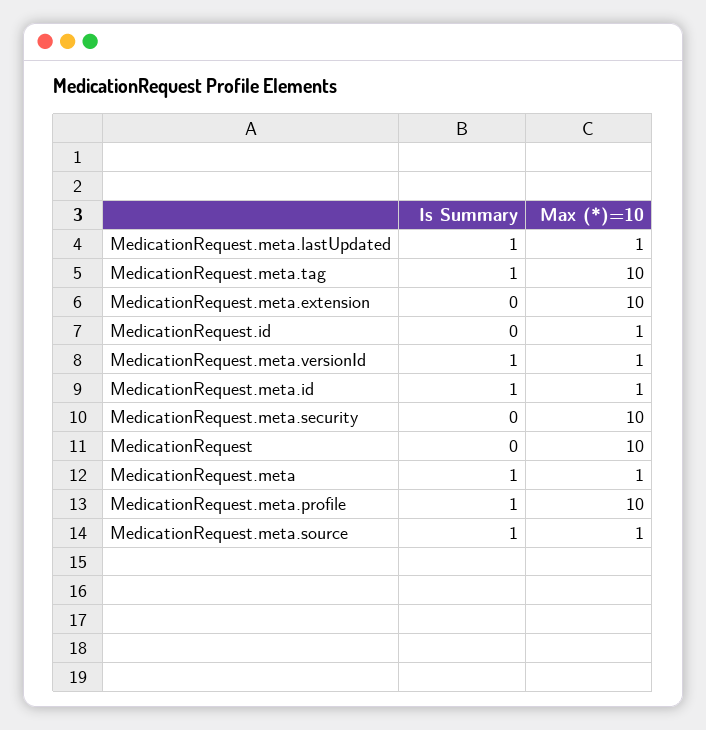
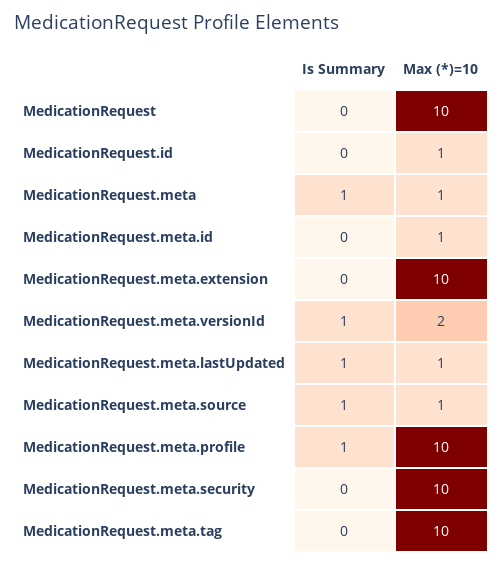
  {
    "Is Summary": {
      "MedicationRequest.meta.lastUpdated": 1,
-     "MedicationRequest.meta.tag": 1,
+     "MedicationRequest.meta.tag": 0,
      "MedicationRequest.meta.extension": 0,
      "MedicationRequest.id": 0,
      "MedicationRequest.meta.versionId": 1,
-     "MedicationRequest.meta.id": 1,
+     "MedicationRequest.meta.id": 0,
      "MedicationRequest.meta.security": 0,
      "MedicationRequest": 0,
      "MedicationRequest.meta": 1,
      "MedicationRequest.meta.profile": 1,
      "MedicationRequest.meta.source": 1
    },
    "Max (*)=10": {
      "MedicationRequest.meta.lastUpdated": 1,
      "MedicationRequest.meta.tag": 10,
      "MedicationRequest.meta.extension": 10,
      "MedicationRequest.id": 1,
-     "MedicationRequest.meta.versionId": 1,
+     "MedicationRequest.meta.versionId": 2,
      "MedicationRequest.meta.id": 1,
      "MedicationRequest.meta.security": 10,
      "MedicationRequest": 10,
      "MedicationRequest.meta": 1,
      "MedicationRequest.meta.profile": 10,
      "MedicationRequest.meta.source": 1
    }
  }

